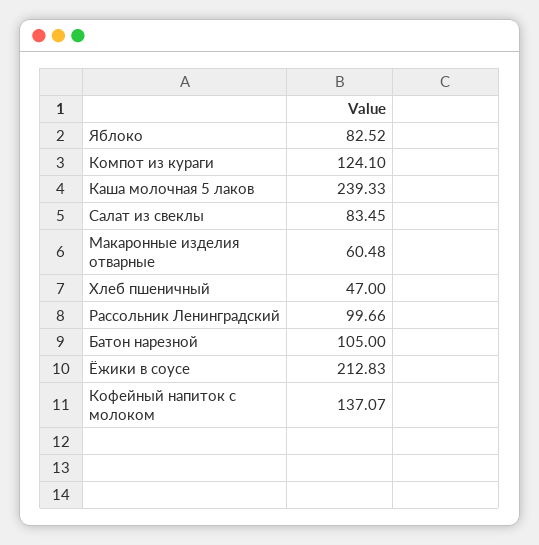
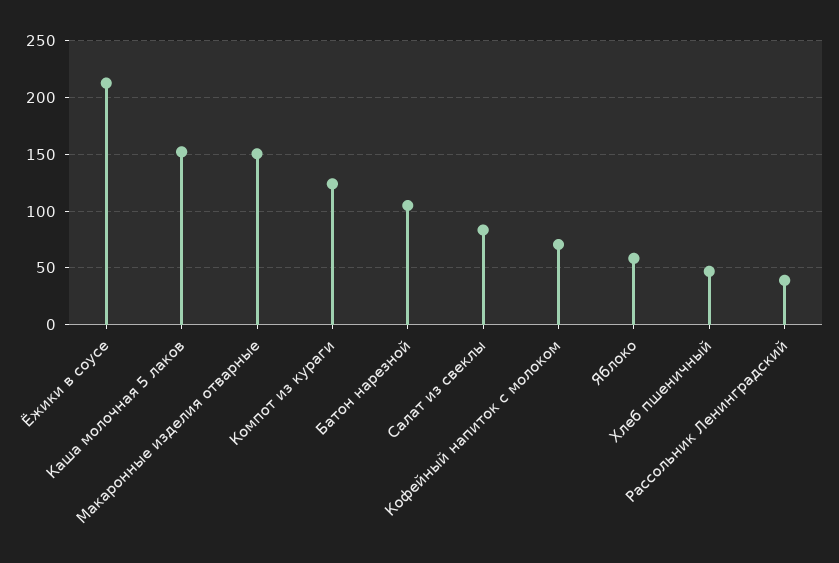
  {
-   "Яблоко": 82.52,
+   "Яблоко": 60,
    "Компот из кураги": 124.1,
-   "Каша молочная 5 лаков": 239.33,
+   "Каша молочная 5 лаков": 150,
    "Салат из свеклы": 83.45,
-   "Макаронные изделия отварные": 60.48,
+   "Макаронные изделия отварные": 150,
    "Хлеб пшеничный": 47,
-   "Рассольник Ленинградский": 99.66,
+   "Рассольник Ленинградский": 40,
    "Батон нарезной": 105,
    "Ёжики в соусе": 212.83,
-   "Кофейный напиток с молоком": 137.07
+   "Кофейный напиток с молоком": 70
  }

